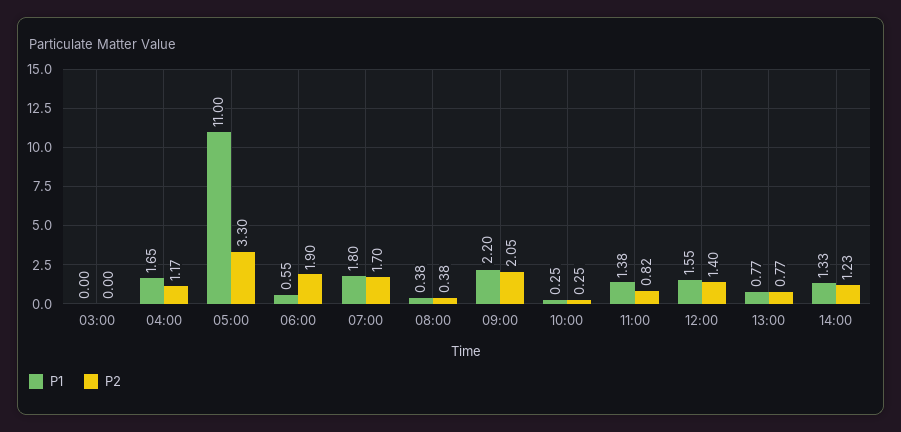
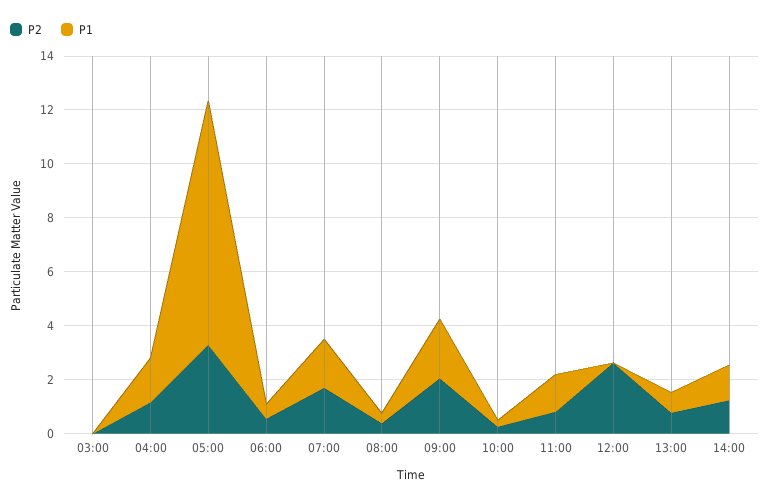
  {
    "P1": {
      "03:00": 0,
      "04:00": 1.65,
-     "05:00": 11,
+     "05:00": 9,
      "06:00": 0.55,
      "07:00": 1.8,
      "08:00": 0.38,
      "09:00": 2.2,
      "10:00": 0.25,
      "11:00": 1.38,
-     "12:00": 1.55,
+     "12:00": 0,
      "13:00": 0.77,
      "14:00": 1.33
    },
    "P2": {
      "03:00": 0,
      "04:00": 1.17,
      "05:00": 3.3,
-     "06:00": 1.9,
+     "06:00": 0.5,
      "07:00": 1.7,
      "08:00": 0.38,
      "09:00": 2.05,
      "10:00": 0.25,
      "11:00": 0.82,
-     "12:00": 1.4,
+     "12:00": 2.5,
      "13:00": 0.77,
      "14:00": 1.23
    }
  }

